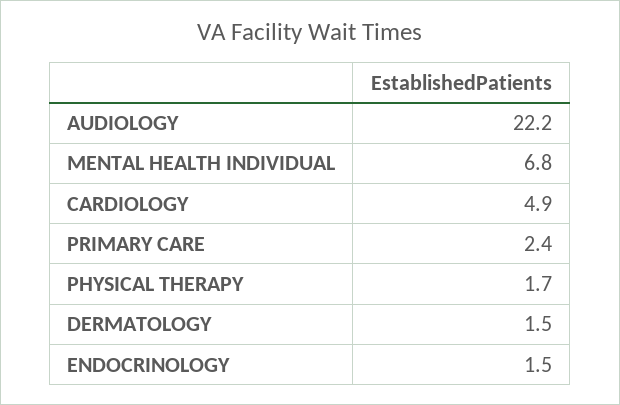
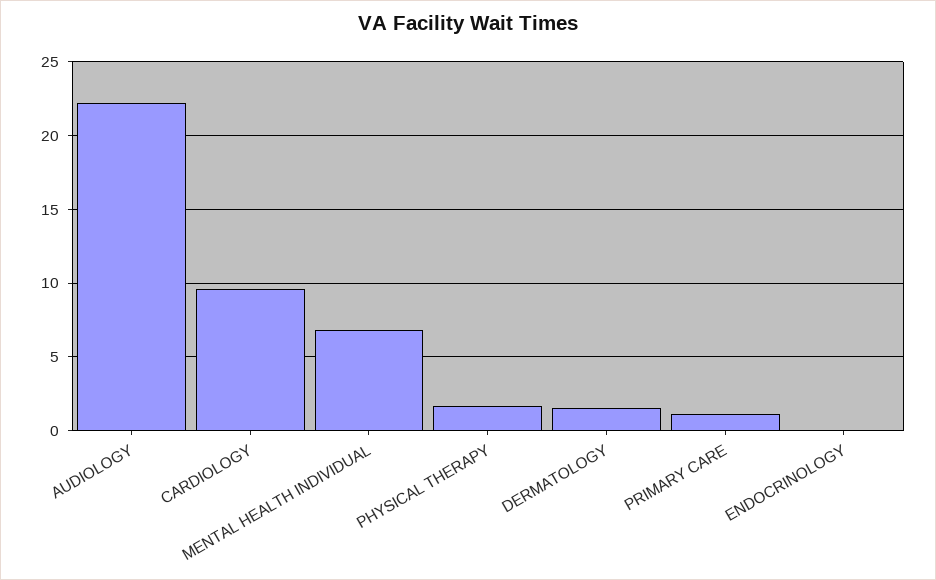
  {
    "AUDIOLOGY": 22.2,
    "MENTAL HEALTH INDIVIDUAL": 6.8,
-   "CARDIOLOGY": 4.9,
+   "CARDIOLOGY": 9.5,
-   "PRIMARY CARE": 2.4,
+   "PRIMARY CARE": 1,
    "PHYSICAL THERAPY": 1.7,
    "DERMATOLOGY": 1.5,
-   "ENDOCRINOLOGY": 1.5
+   "ENDOCRINOLOGY": 0
  }

